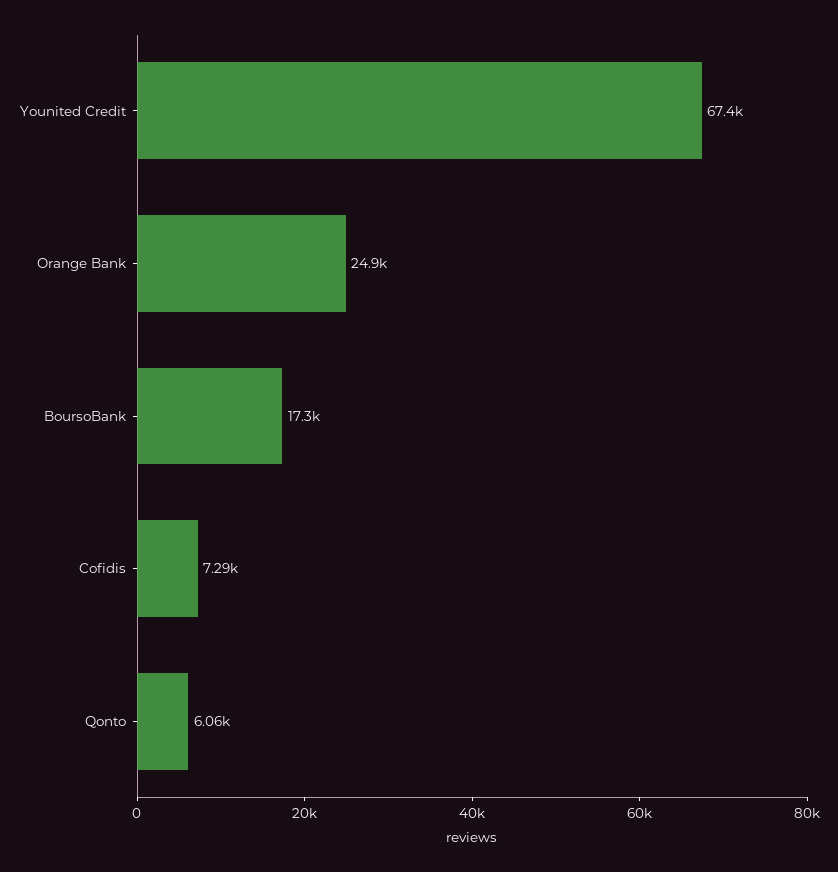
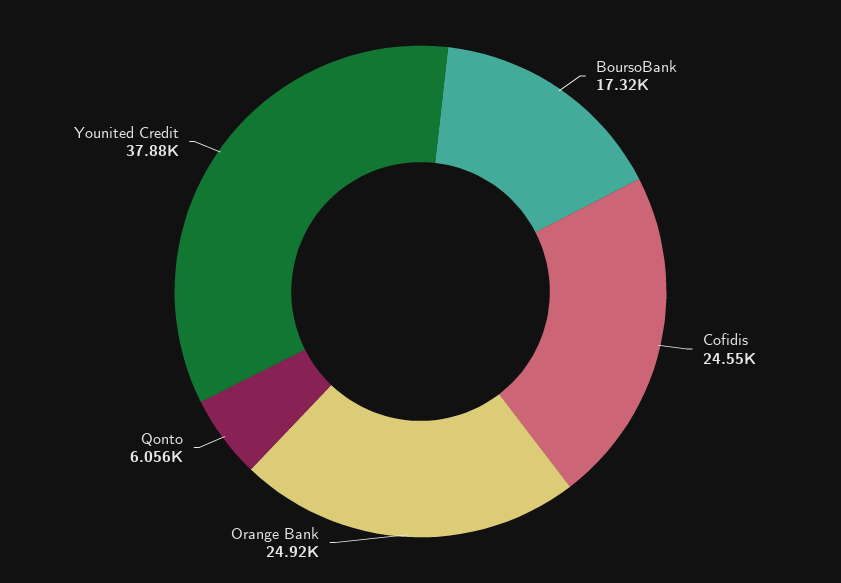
  {
-   "Younited Credit": 67400,
+   "Younited Credit": 37880,
    "Orange Bank": 24920,
    "BoursoBank": 17320,
-   "Cofidis": 7290,
+   "Cofidis": 24550,
    "Qonto": 6056
  }

